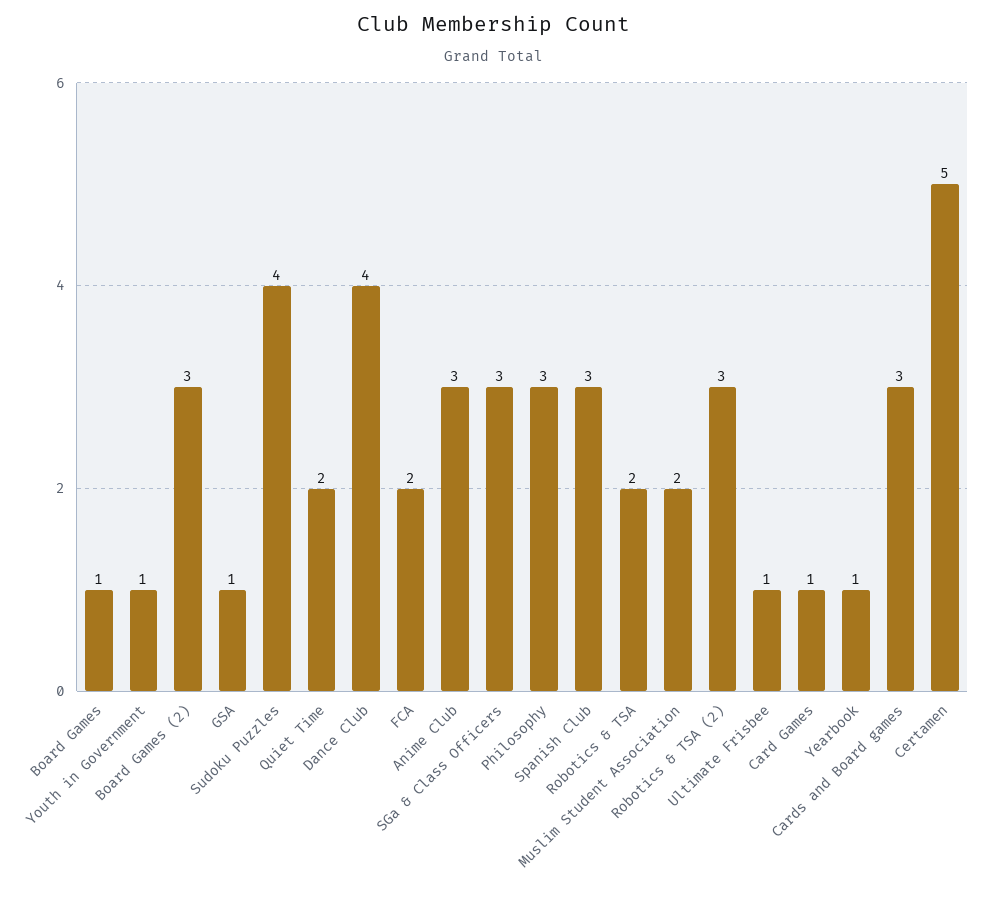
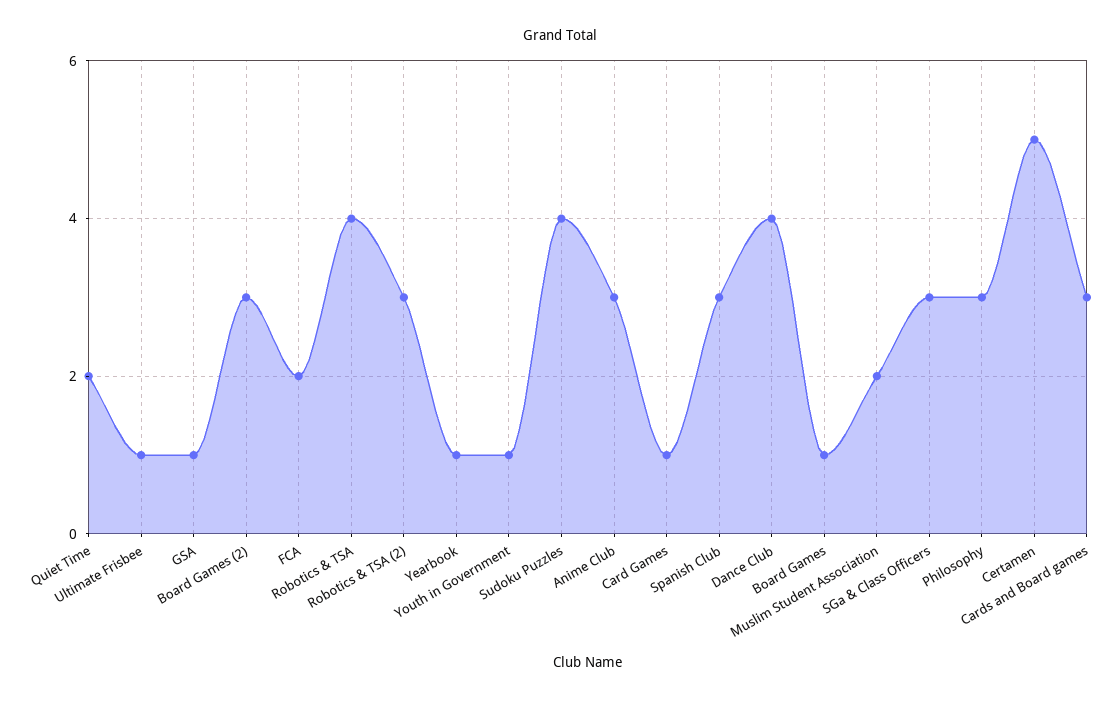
  {
    "Board Games": 1,
    "Youth in Government": 1,
    "Board Games (2)": 3,
    "GSA": 1,
    "Sudoku Puzzles": 4,
    "Quiet Time": 2,
    "Dance Club": 4,
    "FCA": 2,
    "Anime Club": 3,
    "SGa & Class Officers": 3,
    "Philosophy": 3,
    "Spanish Club": 3,
-   "Robotics & TSA": 2,
+   "Robotics & TSA": 4,
    "Muslim Student Association": 2,
    "Robotics & TSA (2)": 3,
    "Ultimate Frisbee": 1,
    "Card Games": 1,
    "Yearbook": 1,
    "Cards and Board games": 3,
    "Certamen": 5
  }

